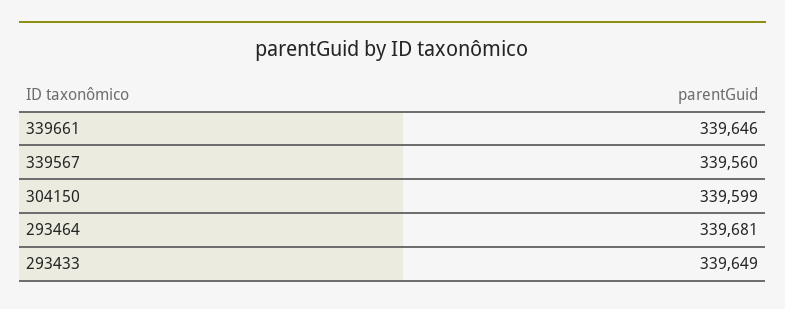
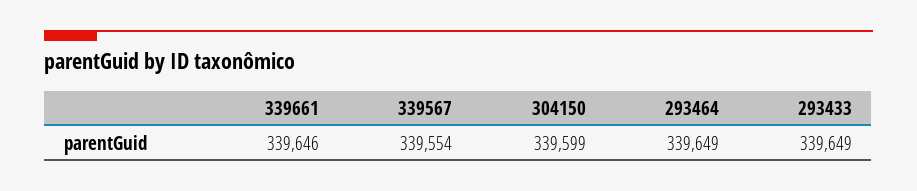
  {
    "339661": 339646,
-   "339567": 339560,
+   "339567": 339554,
    "304150": 339599,
-   "293464": 339681,
+   "293464": 339649,
    "293433": 339649
  }

